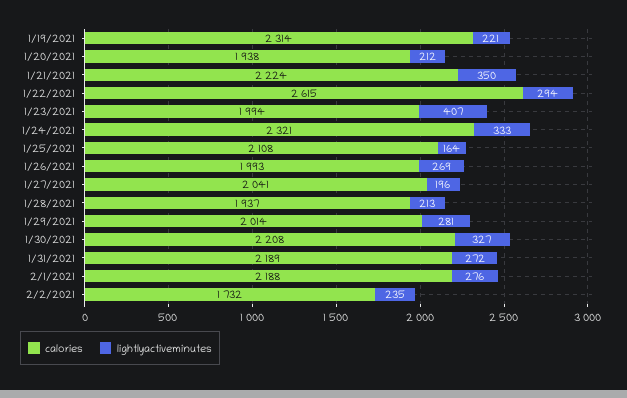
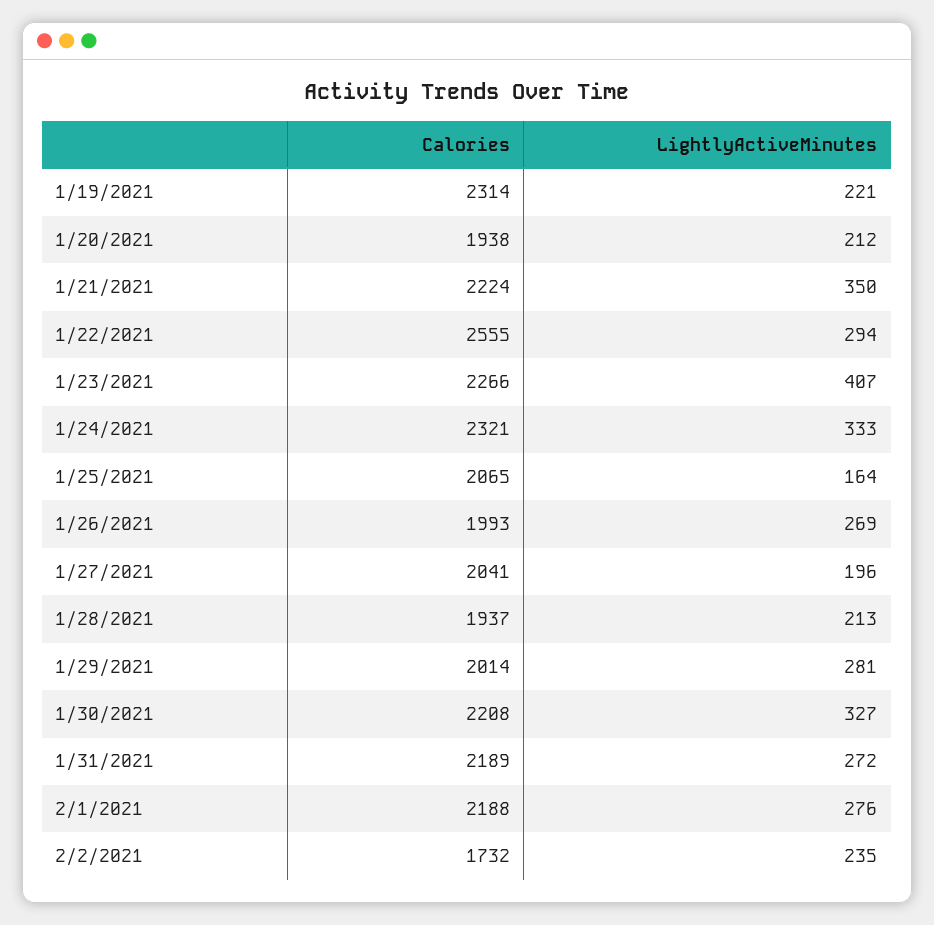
  {
    "calories": {
      "1/19/2021": 2314,
      "1/20/2021": 1938,
      "1/21/2021": 2224,
-     "1/22/2021": 2615,
+     "1/22/2021": 2555,
-     "1/23/2021": 1994,
+     "1/23/2021": 2266,
      "1/24/2021": 2321,
-     "1/25/2021": 2108,
+     "1/25/2021": 2065,
      "1/26/2021": 1993,
      "1/27/2021": 2041,
      "1/28/2021": 1937,
      "1/29/2021": 2014,
      "1/30/2021": 2208,
      "1/31/2021": 2189,
      "2/1/2021": 2188,
      "2/2/2021": 1732
    },
    "lightlyactiveminutes": {
      "1/19/2021": 221,
      "1/20/2021": 212,
      "1/21/2021": 350,
      "1/22/2021": 294,
      "1/23/2021": 407,
      "1/24/2021": 333,
      "1/25/2021": 164,
      "1/26/2021": 269,
      "1/27/2021": 196,
      "1/28/2021": 213,
      "1/29/2021": 281,
      "1/30/2021": 327,
      "1/31/2021": 272,
      "2/1/2021": 276,
      "2/2/2021": 235
    }
  }

